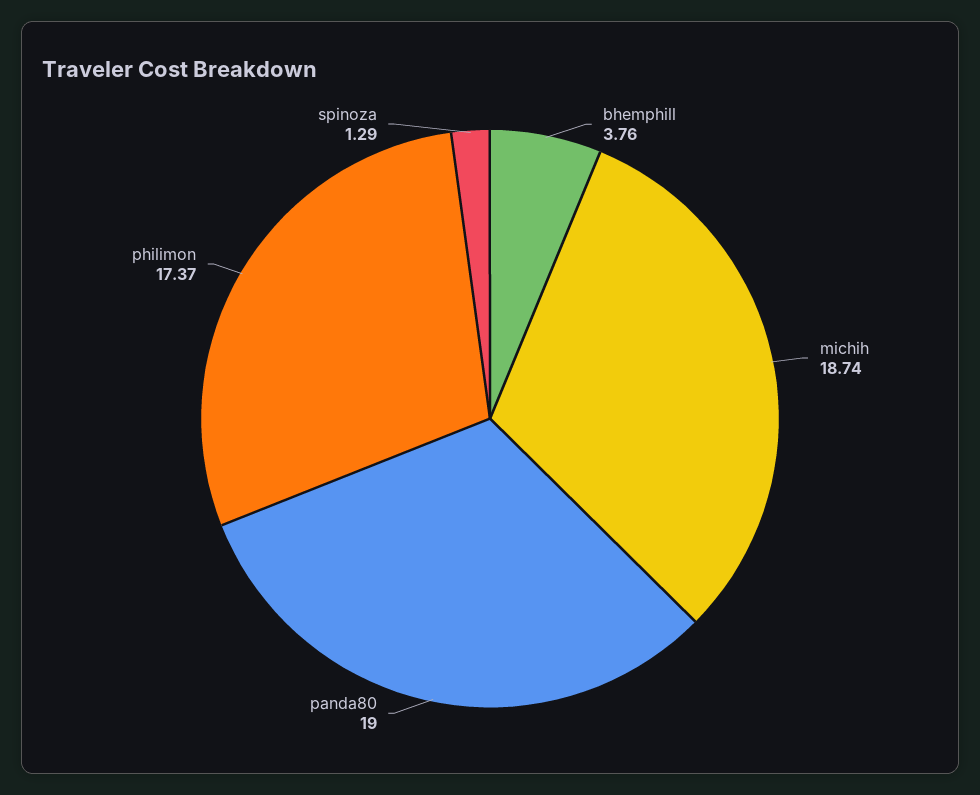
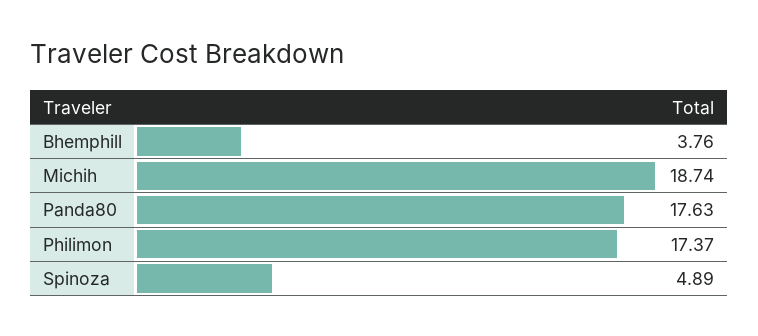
  {
    "bhemphill": 3.76,
    "michih": 18.74,
-   "panda80": 19,
+   "panda80": 17.63,
    "philimon": 17.37,
-   "spinoza": 1.29
+   "spinoza": 4.89
  }

